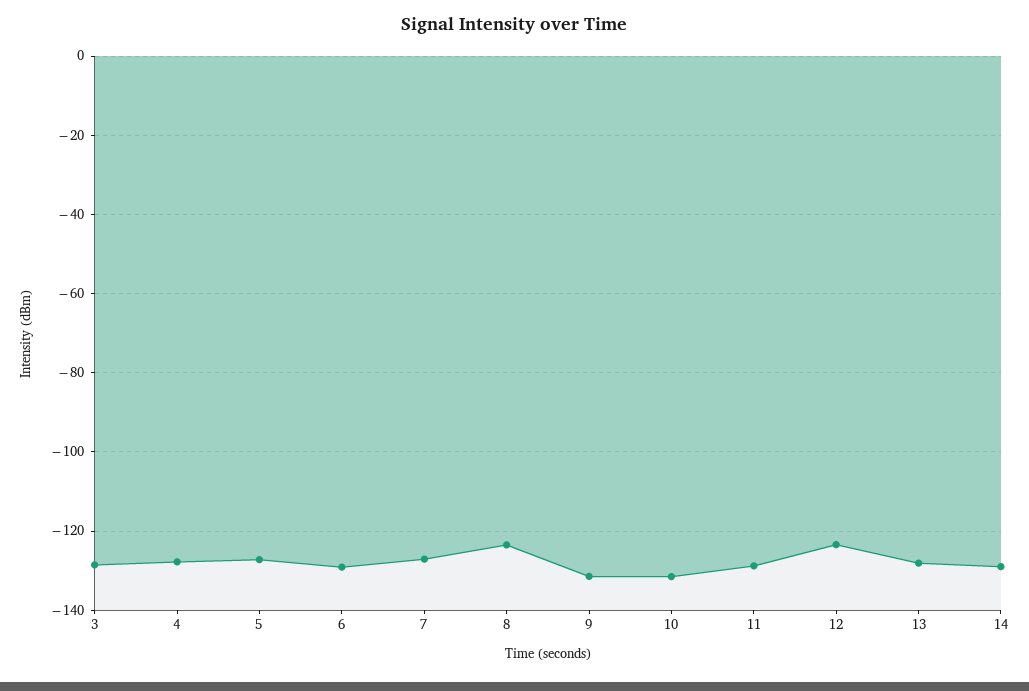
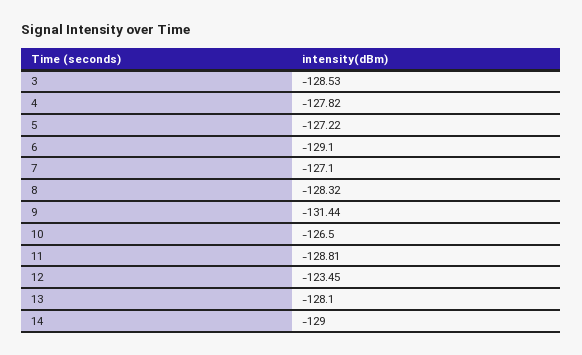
  {
    "3": -128.53,
    "4": -127.82,
    "5": -127.22,
    "6": -129.1,
    "7": -127.1,
-   "8": -124,
+   "8": -128.32,
    "9": -131.44,
-   "10": -132,
+   "10": -126.5,
    "11": -128.81,
    "12": -123.45,
    "13": -128.1,
    "14": -129
  }

